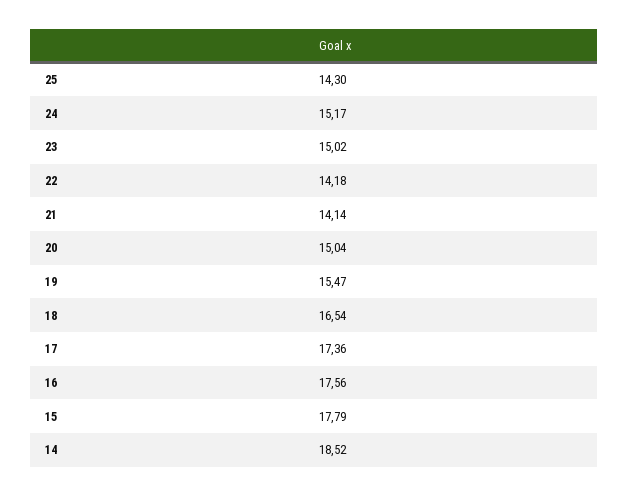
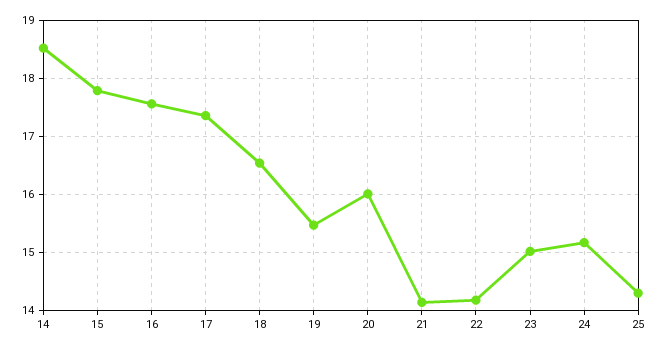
  {
    "25": 14.3,
    "24": 15.17,
    "23": 15.02,
    "22": 14.18,
    "21": 14.14,
-   "20": 15.04,
+   "20": 16,
    "19": 15.47,
    "18": 16.54,
    "17": 17.36,
    "16": 17.56,
    "15": 17.79,
    "14": 18.52
  }

